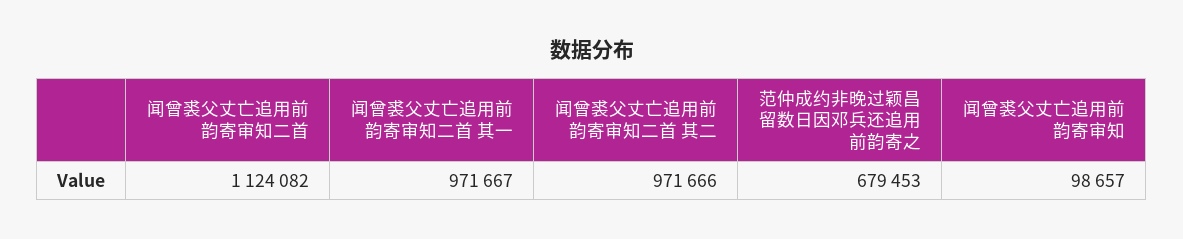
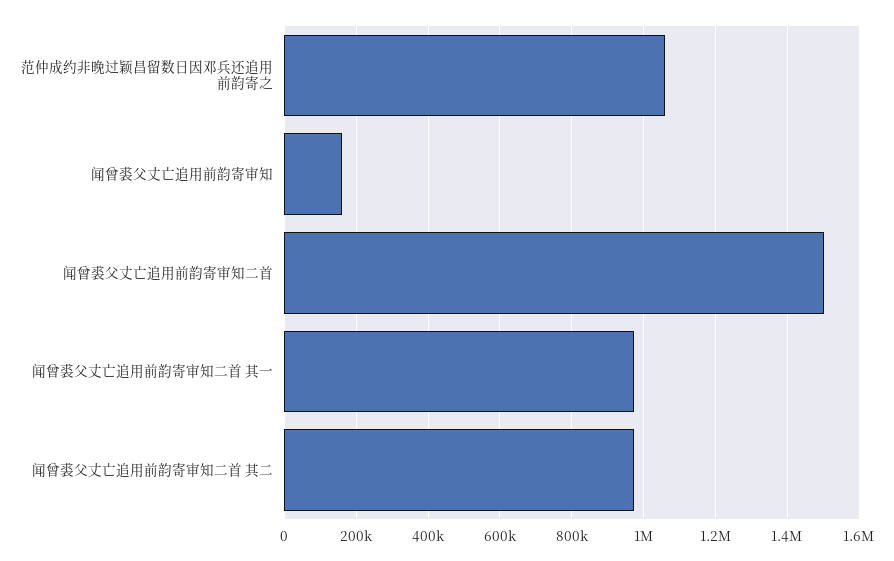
  {
-   "闻曾裘父丈亡追用前韵寄审知二首": 1124082,
+   "闻曾裘父丈亡追用前韵寄审知二首": 1500000,
    "闻曾裘父丈亡追用前韵寄审知二首 其一": 971667,
    "闻曾裘父丈亡追用前韵寄审知二首 其二": 971666,
-   "范仲成约非晚过颖昌留数日因邓兵还追用前韵寄之": 679453,
+   "范仲成约非晚过颖昌留数日因邓兵还追用前韵寄之": 1060000,
-   "闻曾裘父丈亡追用前韵寄审知": 98657
+   "闻曾裘父丈亡追用前韵寄审知": 160000
  }

